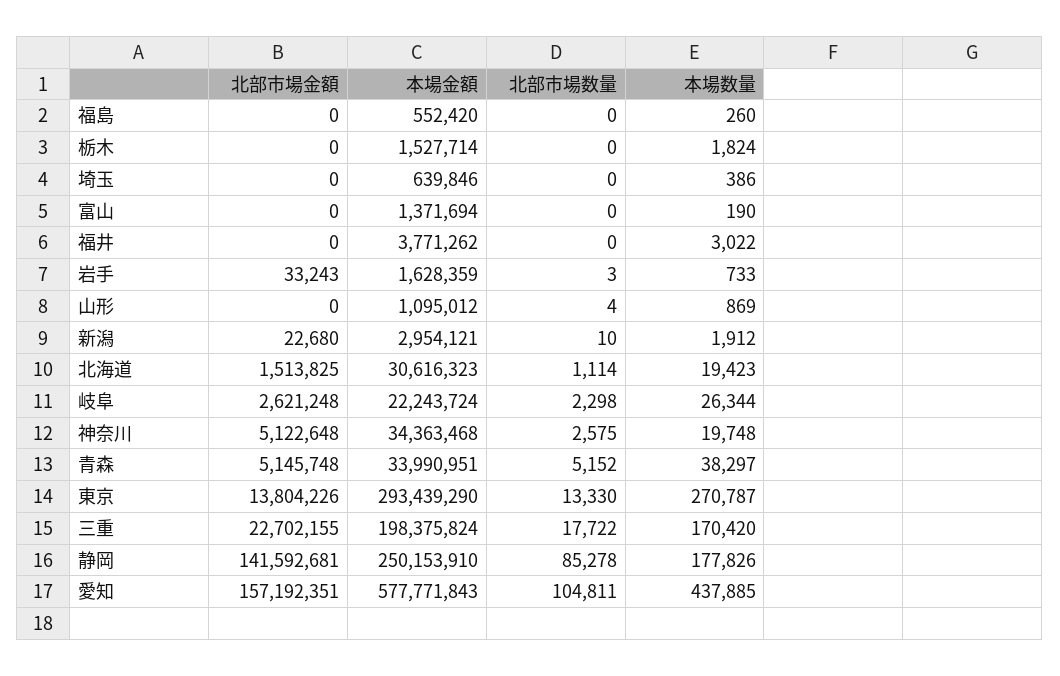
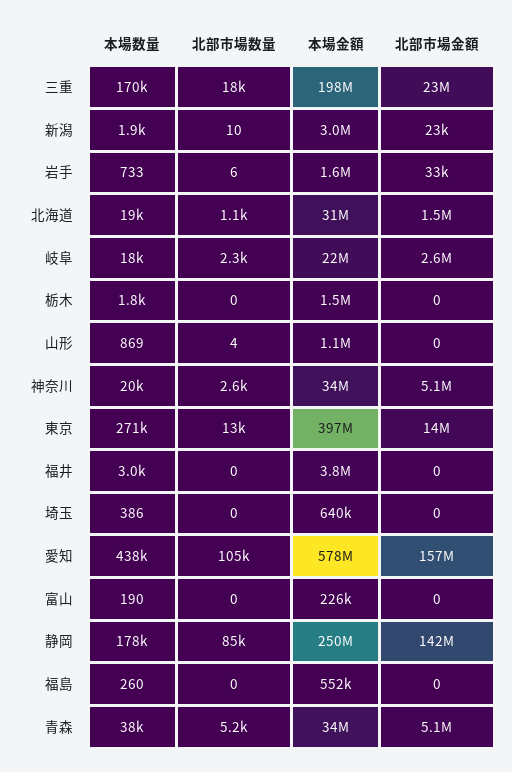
  {
    "北部市場金額": {
      "福島": 0,
      "栃木": 0,
      "埼玉": 0,
      "富山": 0,
      "福井": 0,
      "岩手": 33243,
      "山形": 0,
      "新潟": 22680,
      "北海道": 1513825,
      "岐阜": 2621248,
      "神奈川": 5122648,
      "青森": 5145748,
      "東京": 13804226,
      "三重": 22702155,
      "静岡": 141592681,
      "愛知": 157192351
    },
    "本場金額": {
      "福島": 552420,
      "栃木": 1527714,
      "埼玉": 639846,
-     "富山": 1371694,
+     "富山": 226000,
      "福井": 3771262,
      "岩手": 1628359,
      "山形": 1095012,
      "新潟": 2954121,
      "北海道": 30616323,
      "岐阜": 22243724,
      "神奈川": 34363468,
      "青森": 33990951,
-     "東京": 293439290,
+     "東京": 397000000,
      "三重": 198375824,
      "静岡": 250153910,
      "愛知": 577771843
    },
    "北部市場数量": {
      "福島": 0,
      "栃木": 0,
      "埼玉": 0,
      "富山": 0,
      "福井": 0,
-     "岩手": 3,
+     "岩手": 6,
      "山形": 4,
      "新潟": 10,
      "北海道": 1114,
      "岐阜": 2298,
      "神奈川": 2575,
      "青森": 5152,
      "東京": 13330,
      "三重": 17722,
      "静岡": 85278,
      "愛知": 104811
    },
    "本場数量": {
      "福島": 260,
      "栃木": 1824,
      "埼玉": 386,
      "富山": 190,
      "福井": 3022,
      "岩手": 733,
      "山形": 869,
      "新潟": 1912,
      "北海道": 19423,
-     "岐阜": 26344,
+     "岐阜": 18000,
      "神奈川": 19748,
      "青森": 38297,
      "東京": 270787,
      "三重": 170420,
      "静岡": 177826,
      "愛知": 437885
    }
  }

